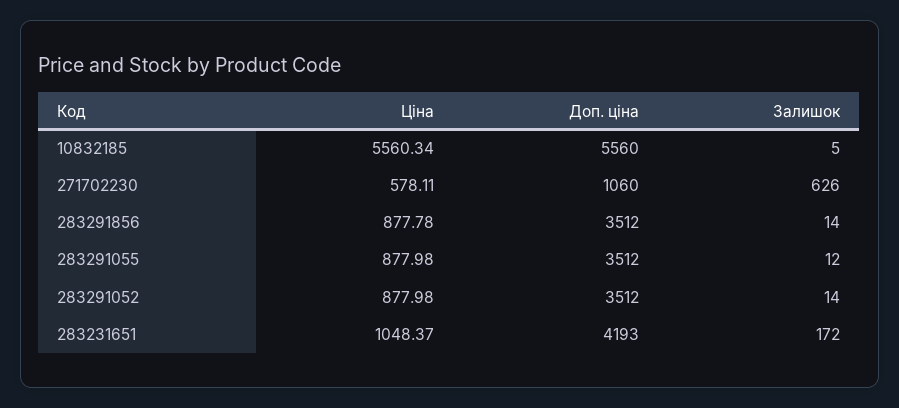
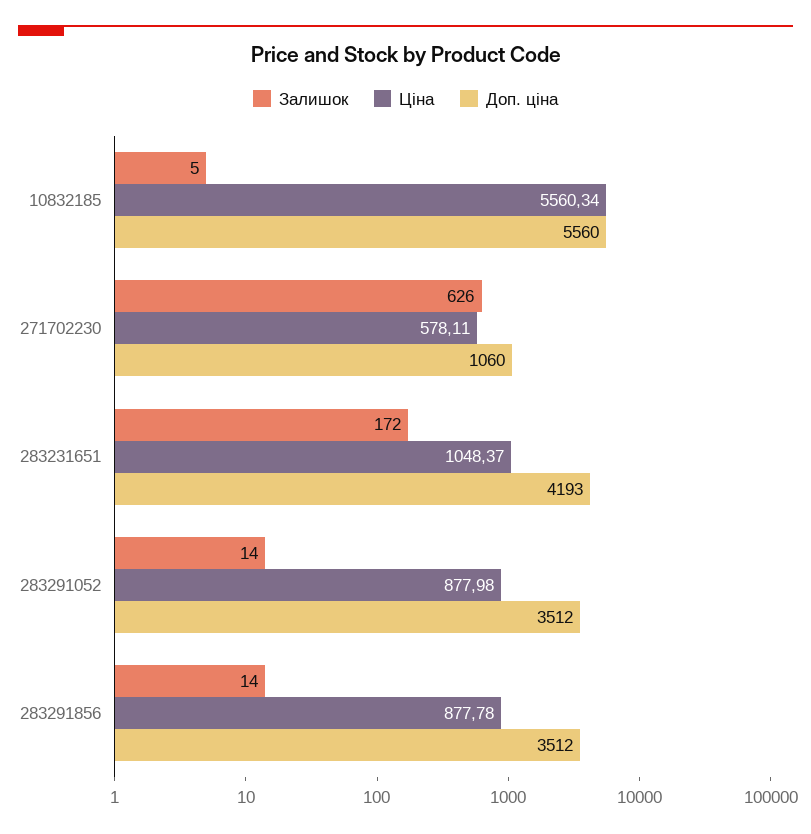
  {
    "Ціна": {
      "10832185": 5560.34,
      "271702230": 578.11,
      "283291856": 877.78,
-     "283291055": 877.98,
      "283291052": 877.98,
      "283231651": 1048.37
    },
    "Доп. ціна": {
      "10832185": 5560,
      "271702230": 1060,
      "283291856": 3512,
-     "283291055": 3512,
      "283291052": 3512,
      "283231651": 4193
    },
    "Залишок": {
      "10832185": 5,
      "271702230": 626,
      "283291856": 14,
-     "283291055": 12,
      "283291052": 14,
      "283231651": 172
    }
  }

